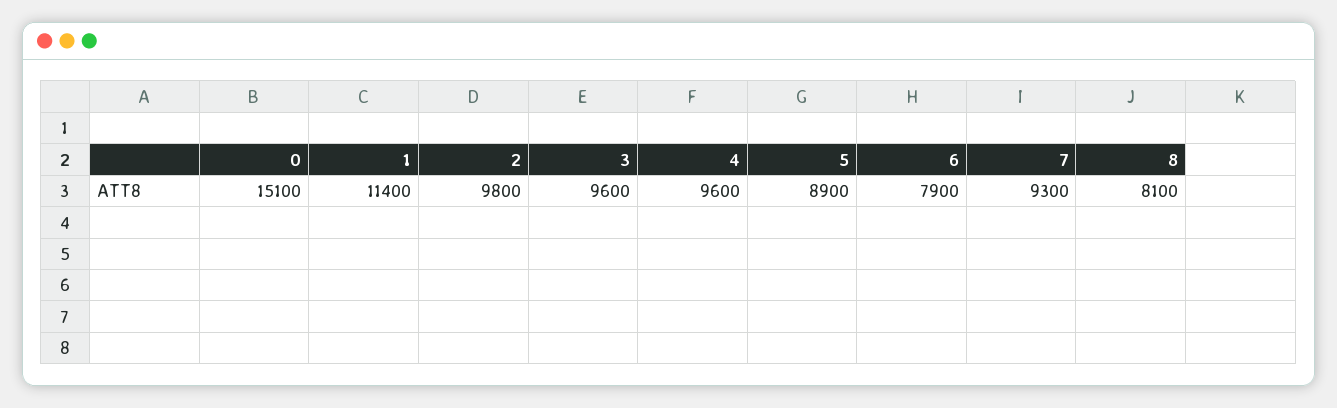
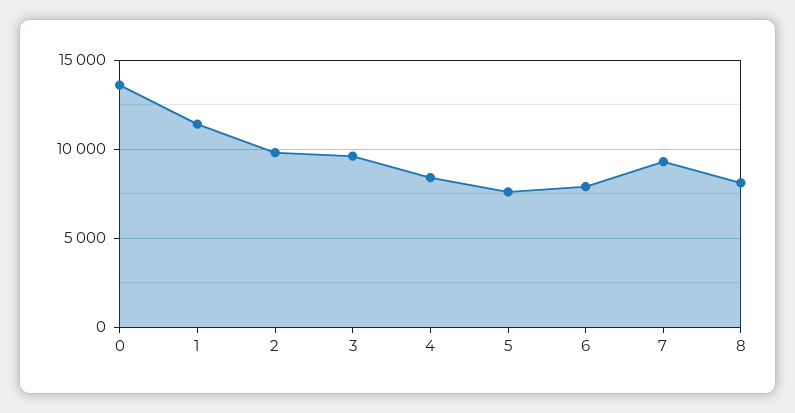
  {
-   "0": 15100,
+   "0": 13500,
    "1": 11400,
    "2": 9800,
    "3": 9600,
-   "4": 9600,
+   "4": 8500,
-   "5": 8900,
+   "5": 7500,
    "6": 7900,
    "7": 9300,
    "8": 8100
  }

